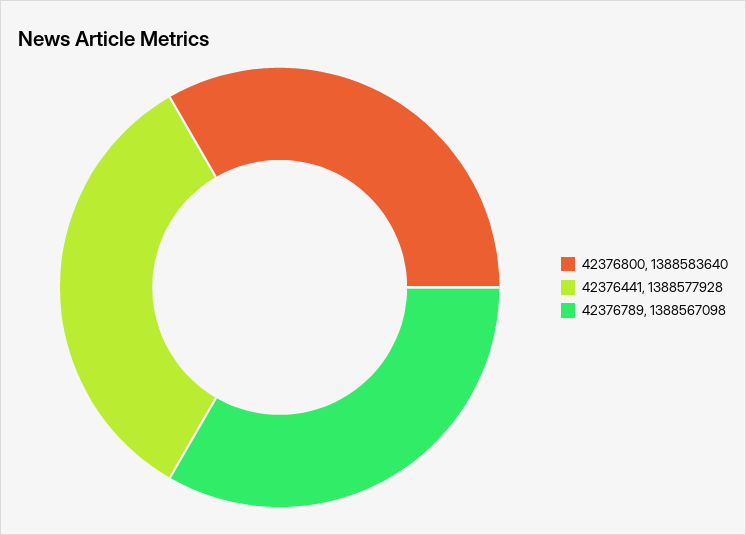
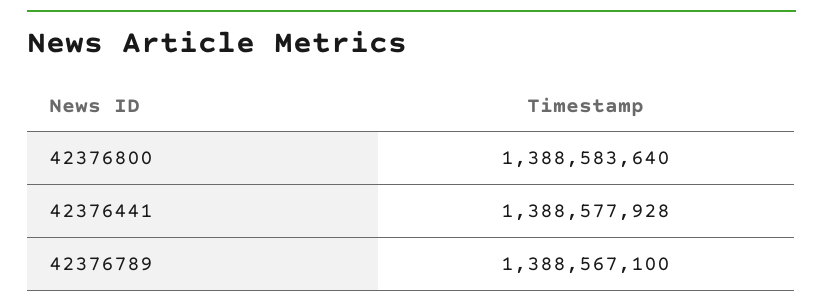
  {
    "42376800": 1388583640,
    "42376441": 1388577928,
-   "42376789": 1388567098
+   "42376789": 1388567100
  }

